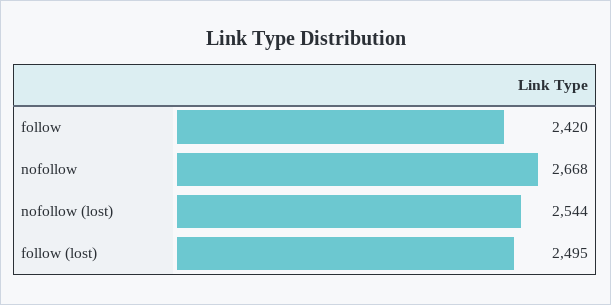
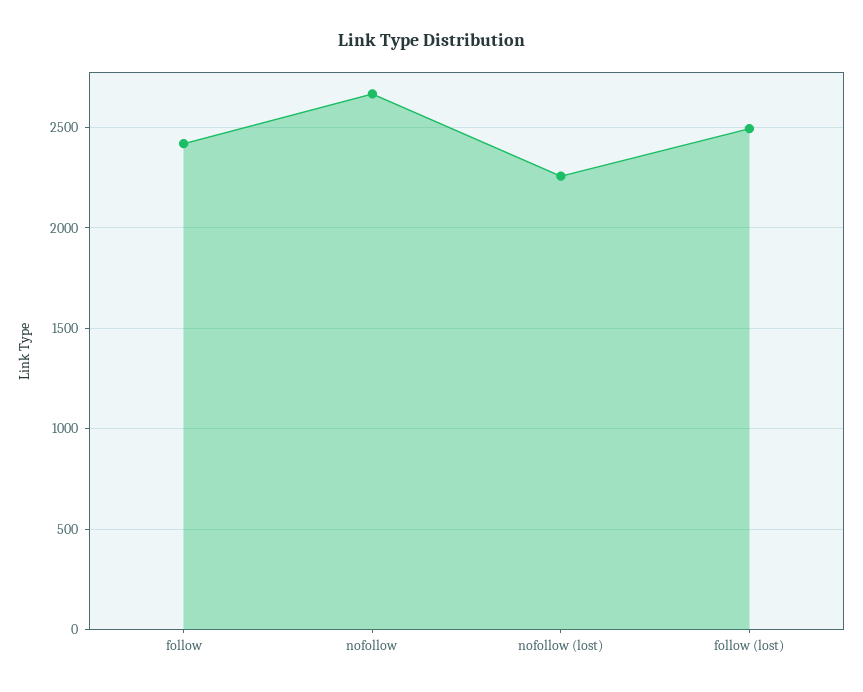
  {
    "follow": 2420,
    "nofollow": 2668,
-   "nofollow (lost)": 2544,
+   "nofollow (lost)": 2250,
    "follow (lost)": 2495
  }

